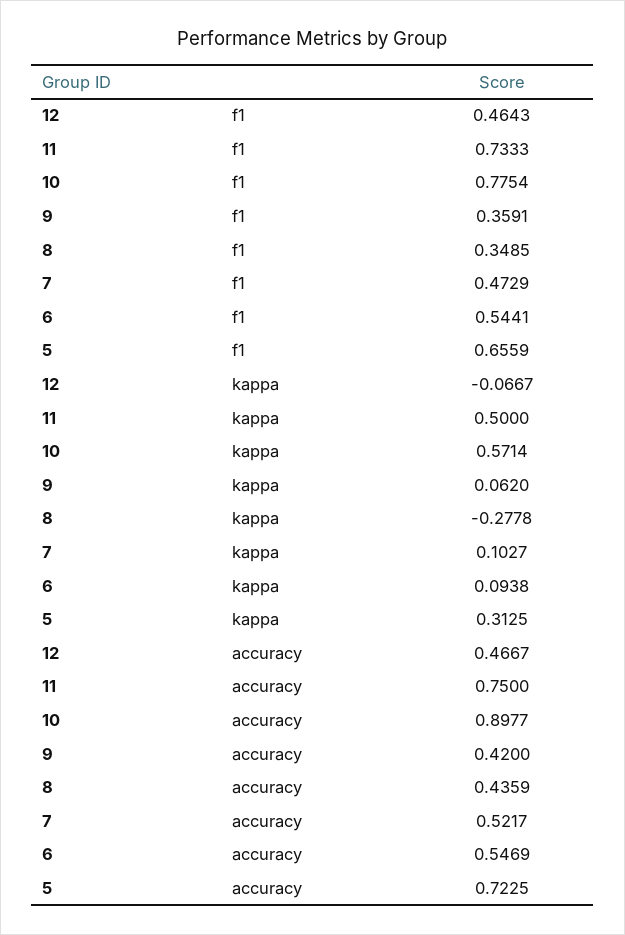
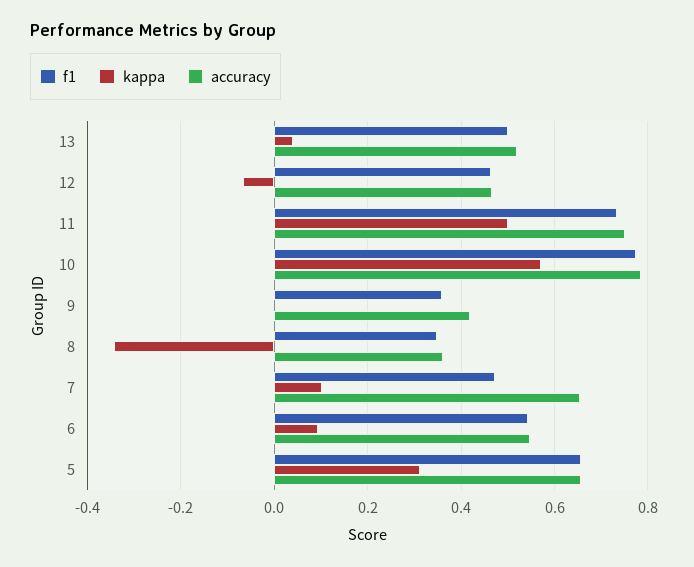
  {
    "f1": {
      "12": 0.4643,
      "11": 0.7333,
      "10": 0.7754,
      "9": 0.3591,
      "8": 0.3485,
      "7": 0.4729,
      "6": 0.5441,
-     "5": 0.6559
+     "5": 0.6559,
+     "13": 0.5
    },
    "kappa": {
      "12": -0.0667,
      "11": 0.5,
      "10": 0.5714,
-     "9": 0.062,
+     "9": 0,
-     "8": -0.2778,
+     "8": -0.34,
      "7": 0.1027,
      "6": 0.0938,
-     "5": 0.3125
+     "5": 0.3125,
+     "13": 0.04
    },
    "accuracy": {
      "12": 0.4667,
      "11": 0.75,
-     "10": 0.8977,
+     "10": 0.78,
      "9": 0.42,
-     "8": 0.4359,
+     "8": 0.36,
-     "7": 0.5217,
+     "7": 0.66,
      "6": 0.5469,
-     "5": 0.7225
+     "5": 0.66,
+     "13": 0.52
    }
  }

